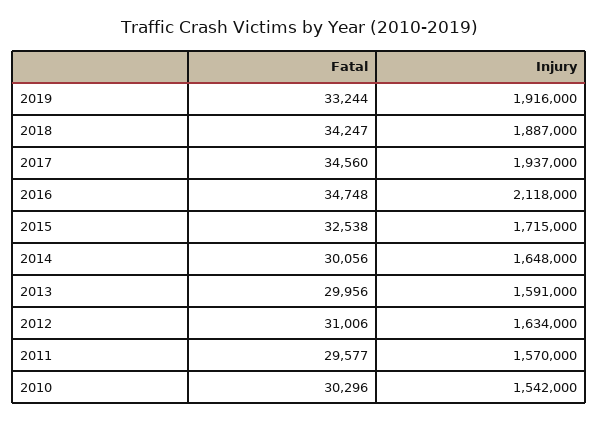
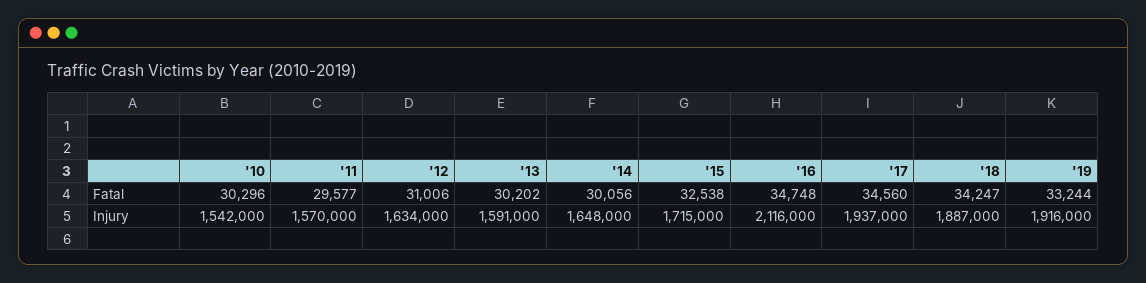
  {
    "Fatal": {
      "2019": 33244,
      "2018": 34247,
      "2017": 34560,
      "2016": 34748,
      "2015": 32538,
      "2014": 30056,
-     "2013": 29956,
+     "2013": 30202,
      "2012": 31006,
      "2011": 29577,
      "2010": 30296
    },
    "Injury": {
      "2019": 1916000,
      "2018": 1887000,
      "2017": 1937000,
-     "2016": 2118000,
+     "2016": 2116000,
      "2015": 1715000,
      "2014": 1648000,
      "2013": 1591000,
      "2012": 1634000,
      "2011": 1570000,
      "2010": 1542000
    }
  }

